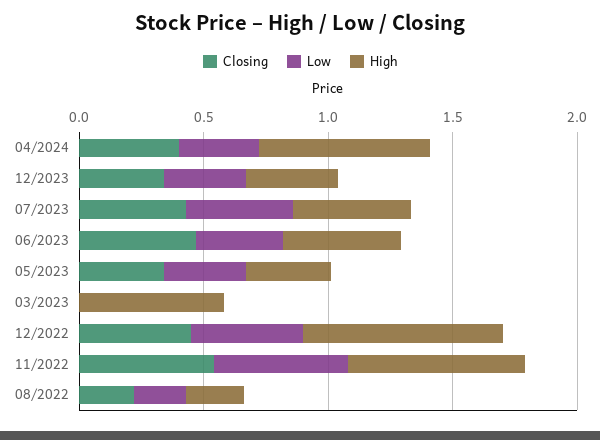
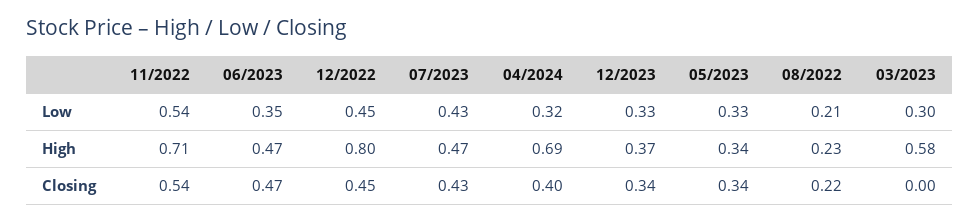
  {
    "Closing": {
      "04/2024": 0.4,
      "12/2023": 0.34,
      "07/2023": 0.43,
      "06/2023": 0.47,
      "05/2023": 0.34,
      "03/2023": 0,
      "12/2022": 0.45,
      "11/2022": 0.54,
      "08/2022": 0.22
    },
    "Low": {
      "04/2024": 0.32,
      "12/2023": 0.33,
      "07/2023": 0.43,
      "06/2023": 0.35,
      "05/2023": 0.33,
-     "03/2023": 0,
+     "03/2023": 0.3,
      "12/2022": 0.45,
      "11/2022": 0.54,
      "08/2022": 0.21
    },
    "High": {
      "04/2024": 0.69,
      "12/2023": 0.37,
      "07/2023": 0.47,
      "06/2023": 0.47,
      "05/2023": 0.34,
      "03/2023": 0.58,
      "12/2022": 0.8,
      "11/2022": 0.71,
      "08/2022": 0.23
    }
  }

